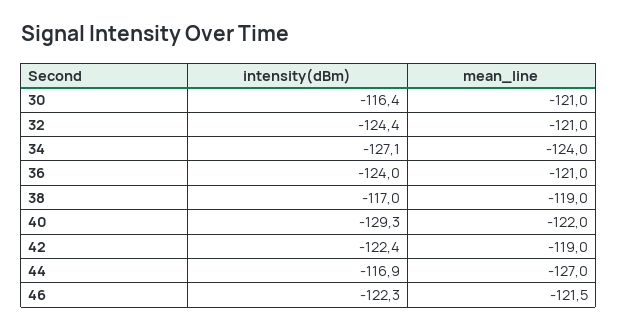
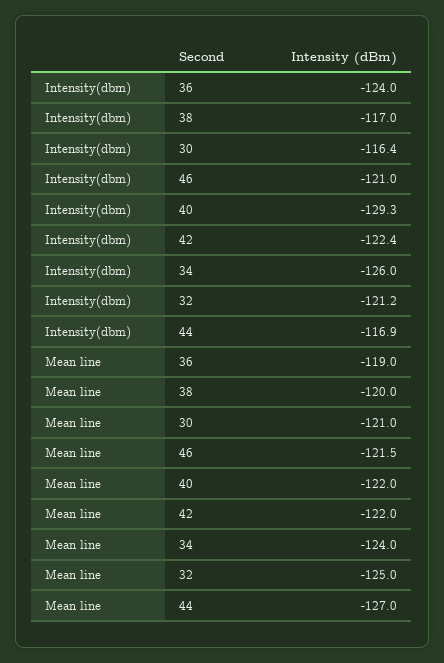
  {
    "intensity(dBm)": {
      "30": -116.4,
-     "32": -124.4,
+     "32": -121.2,
-     "34": -127.1,
+     "34": -126,
      "36": -124,
      "38": -117,
      "40": -129.3,
      "42": -122.4,
      "44": -116.9,
-     "46": -122.3
+     "46": -121
    },
    "mean_line": {
      "30": -121,
-     "32": -121,
+     "32": -125,
      "34": -124,
-     "36": -121,
+     "36": -119,
-     "38": -119,
+     "38": -120,
      "40": -122,
-     "42": -119,
+     "42": -122,
      "44": -127,
      "46": -121.5
    }
  }

